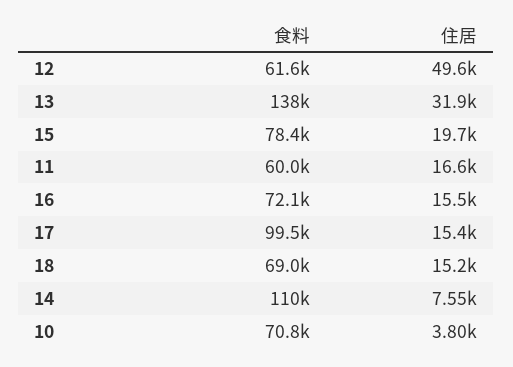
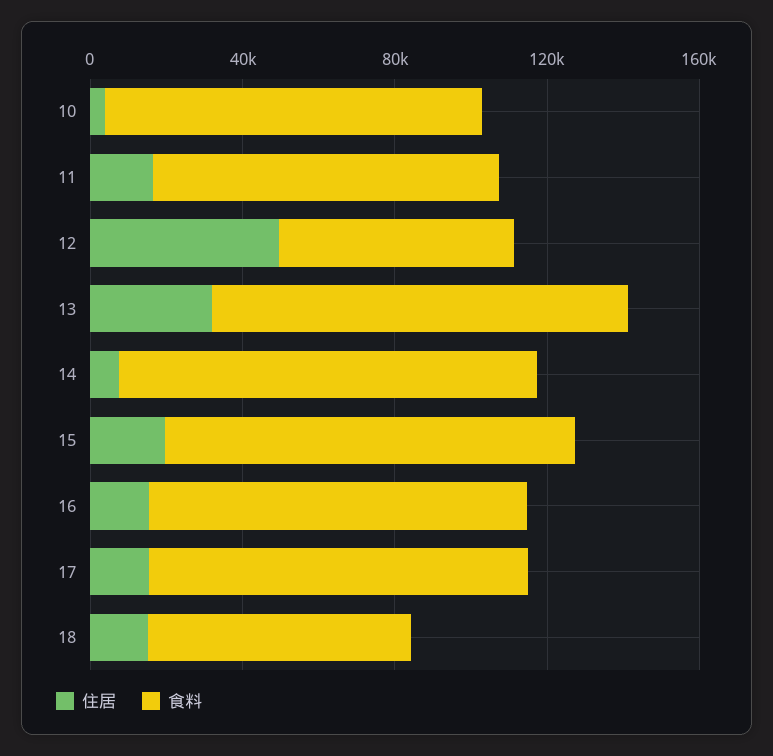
  {
    "食料": {
      "12": 61600,
-     "13": 138000,
+     "13": 110000,
-     "15": 78400,
+     "15": 110000,
-     "11": 60000,
+     "11": 90000,
-     "16": 72100,
+     "16": 100000,
      "17": 99500,
      "18": 69000,
      "14": 110000,
-     "10": 70800
+     "10": 100000
    },
    "住居": {
      "12": 49600,
      "13": 31900,
      "15": 19700,
      "11": 16600,
      "16": 15500,
      "17": 15400,
      "18": 15200,
      "14": 7550,
      "10": 3800
    }
  }

